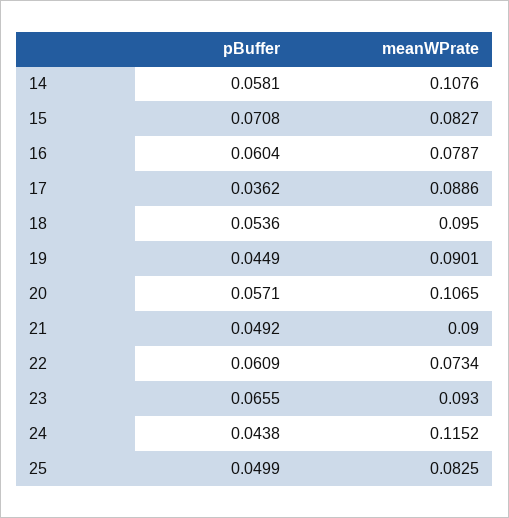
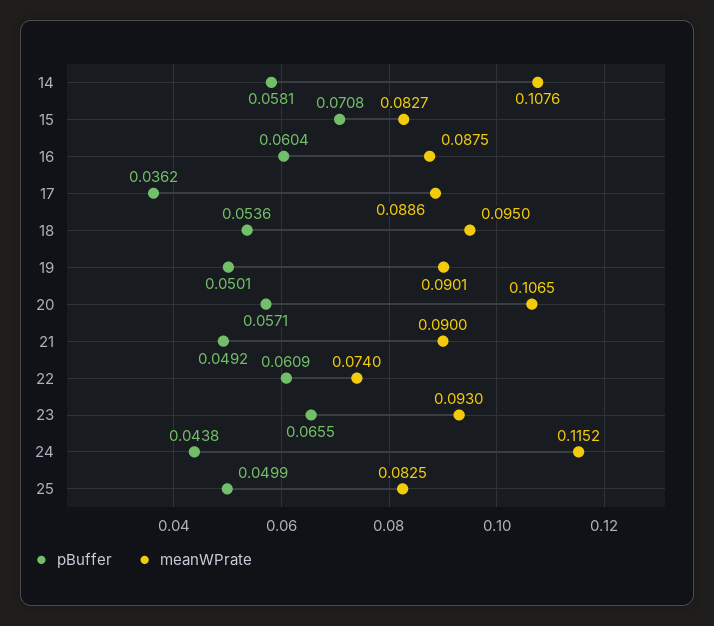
  {
    "pBuffer": {
      "14": 0.0581,
      "15": 0.0708,
      "16": 0.0604,
      "17": 0.0362,
      "18": 0.0536,
-     "19": 0.0449,
+     "19": 0.0501,
      "20": 0.0571,
      "21": 0.0492,
      "22": 0.0609,
      "23": 0.0655,
      "24": 0.0438,
      "25": 0.0499
    },
    "meanWPrate": {
      "14": 0.1076,
      "15": 0.0827,
-     "16": 0.0787,
+     "16": 0.0875,
      "17": 0.0886,
      "18": 0.095,
      "19": 0.0901,
      "20": 0.1065,
      "21": 0.09,
-     "22": 0.0734,
+     "22": 0.074,
      "23": 0.093,
      "24": 0.1152,
      "25": 0.0825
    }
  }

